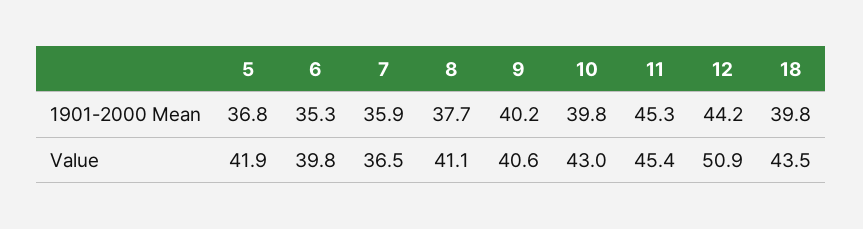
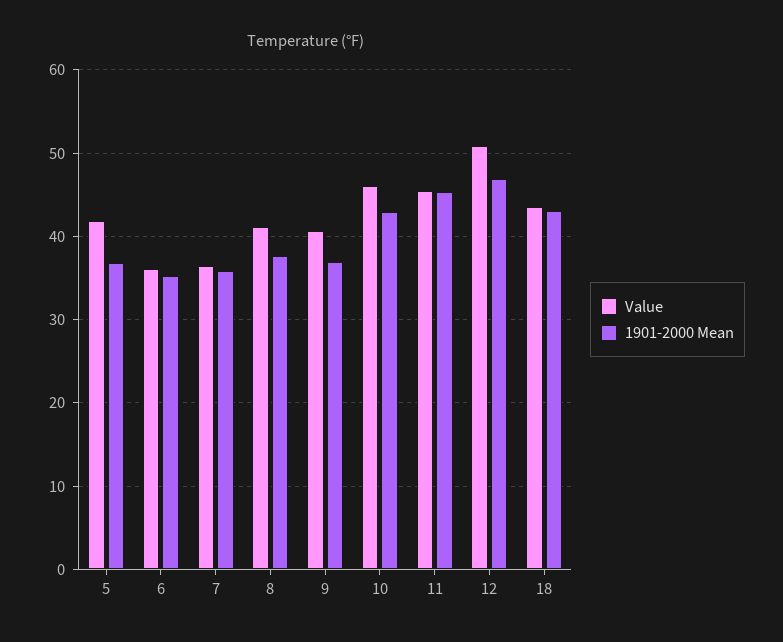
  {
    "1901-2000 Mean": {
      "5": 36.8,
      "6": 35.3,
      "7": 35.9,
      "8": 37.7,
-     "9": 40.2,
+     "9": 37,
-     "10": 39.8,
+     "10": 43,
      "11": 45.3,
-     "12": 44.2,
+     "12": 47,
-     "18": 39.8
+     "18": 43
    },
    "Value": {
      "5": 41.9,
-     "6": 39.8,
+     "6": 36,
      "7": 36.5,
      "8": 41.1,
      "9": 40.6,
-     "10": 43,
+     "10": 46,
      "11": 45.4,
      "12": 50.9,
      "18": 43.5
    }
  }

